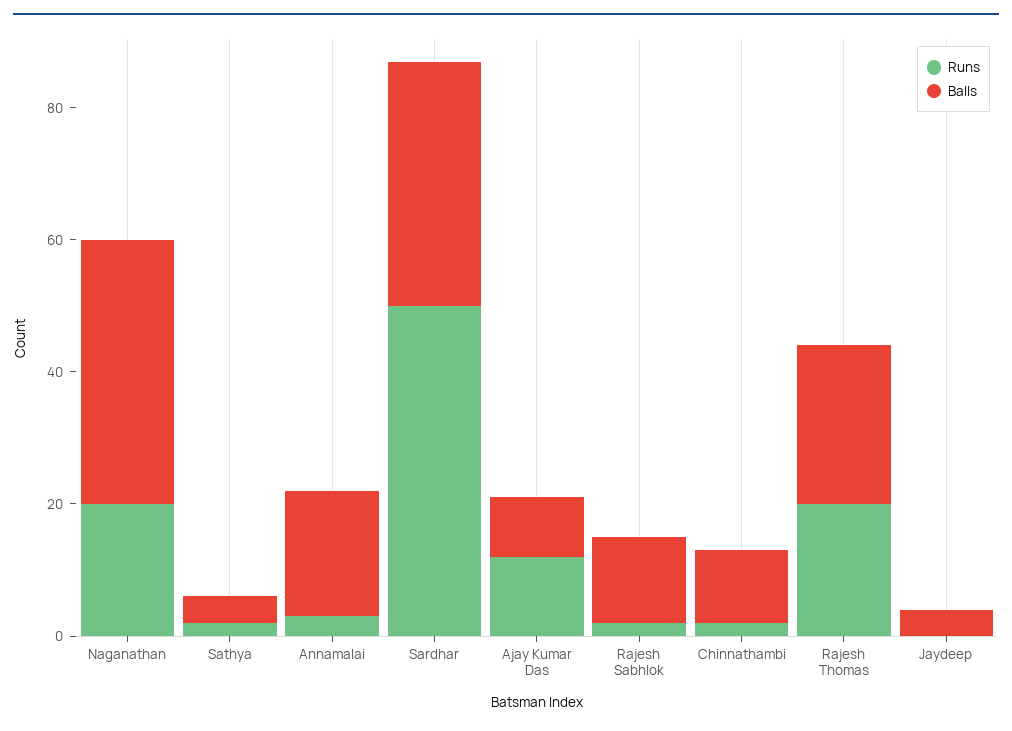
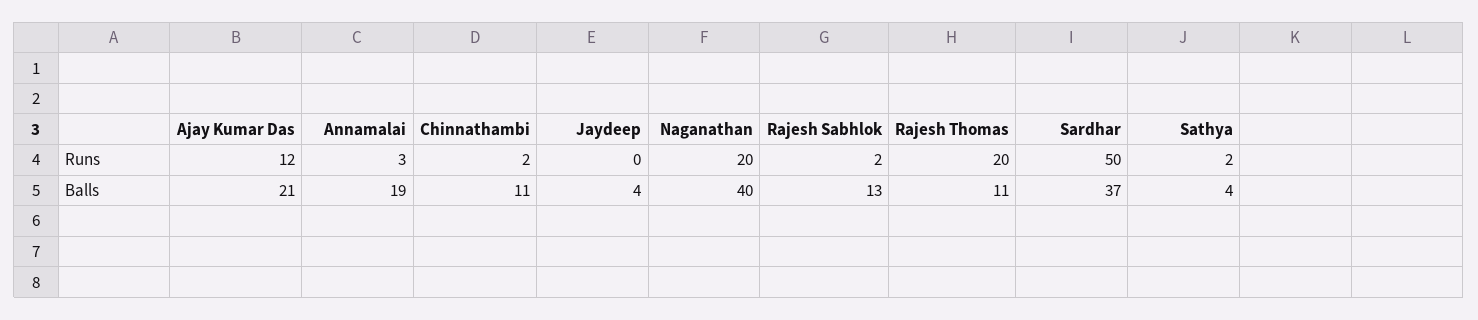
  {
    "Runs": {
      "Naganathan": 20,
      "Sathya": 2,
      "Annamalai": 3,
      "Sardhar": 50,
      "Ajay Kumar Das": 12,
      "Rajesh Sabhlok": 2,
      "Chinnathambi": 2,
      "Rajesh Thomas": 20,
      "Jaydeep": 0
    },
    "Balls": {
      "Naganathan": 40,
      "Sathya": 4,
      "Annamalai": 19,
      "Sardhar": 37,
-     "Ajay Kumar Das": 10,
+     "Ajay Kumar Das": 21,
      "Rajesh Sabhlok": 13,
      "Chinnathambi": 11,
-     "Rajesh Thomas": 25,
+     "Rajesh Thomas": 11,
      "Jaydeep": 4
    }
  }

